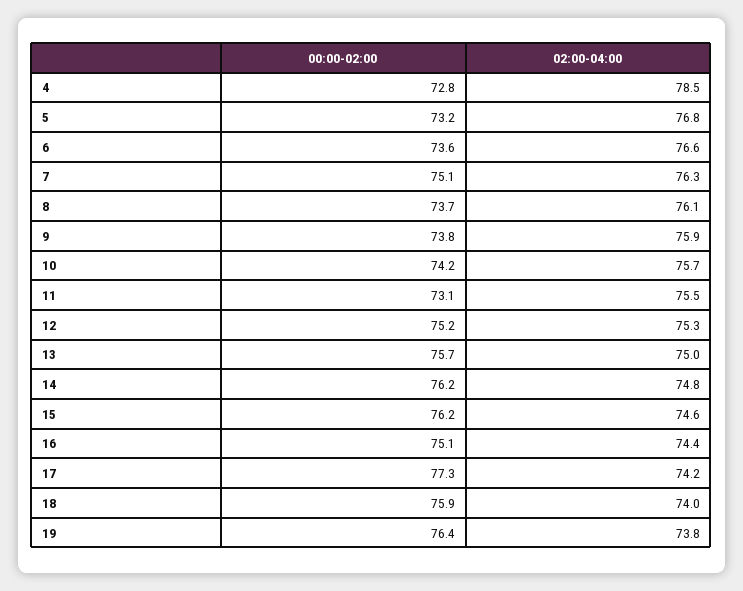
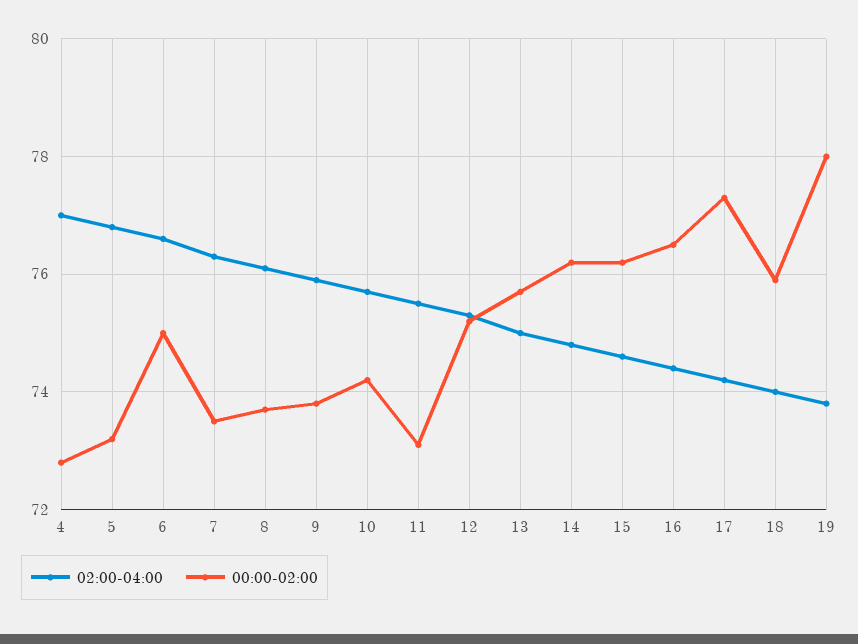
  {
    "00:00-02:00": {
      "4": 72.8,
      "5": 73.2,
-     "6": 73.6,
+     "6": 75,
-     "7": 75.1,
+     "7": 73.5,
      "8": 73.7,
      "9": 73.8,
      "10": 74.2,
      "11": 73.1,
      "12": 75.2,
      "13": 75.7,
      "14": 76.2,
      "15": 76.2,
-     "16": 75.1,
+     "16": 76.5,
      "17": 77.3,
      "18": 75.9,
-     "19": 76.4
+     "19": 78
    },
    "02:00-04:00": {
-     "4": 78.5,
+     "4": 77,
      "5": 76.8,
      "6": 76.6,
      "7": 76.3,
      "8": 76.1,
      "9": 75.9,
      "10": 75.7,
      "11": 75.5,
      "12": 75.3,
      "13": 75,
      "14": 74.8,
      "15": 74.6,
      "16": 74.4,
      "17": 74.2,
      "18": 74,
      "19": 73.8
    }
  }

